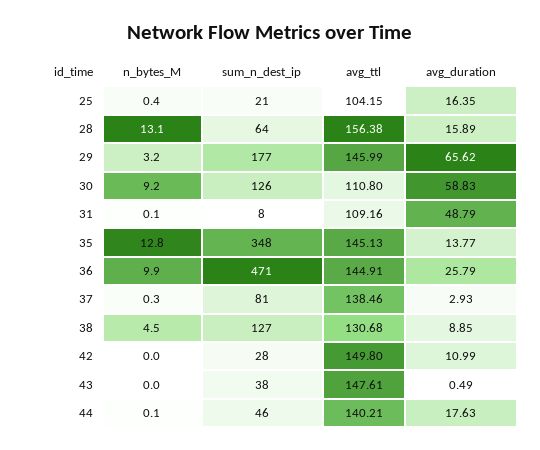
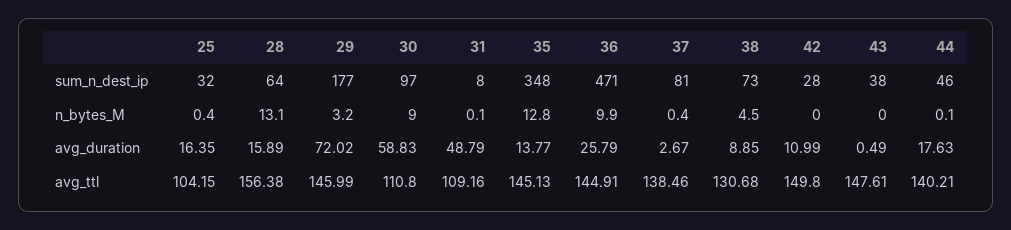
  {
    "n_bytes_M": {
      "25": 0.4,
      "28": 13.1,
      "29": 3.2,
-     "30": 9.2,
+     "30": 9,
      "31": 0.1,
      "35": 12.8,
      "36": 9.9,
-     "37": 0.3,
+     "37": 0.4,
      "38": 4.5,
      "42": 0,
      "43": 0,
      "44": 0.1
    },
    "sum_n_dest_ip": {
-     "25": 21,
+     "25": 32,
      "28": 64,
      "29": 177,
-     "30": 126,
+     "30": 97,
      "31": 8,
      "35": 348,
      "36": 471,
      "37": 81,
-     "38": 127,
+     "38": 73,
      "42": 28,
      "43": 38,
      "44": 46
    },
    "avg_ttl": {
      "25": 104.15,
      "28": 156.38,
      "29": 145.99,
      "30": 110.8,
      "31": 109.16,
      "35": 145.13,
      "36": 144.91,
      "37": 138.46,
      "38": 130.68,
      "42": 149.8,
      "43": 147.61,
      "44": 140.21
    },
    "avg_duration": {
      "25": 16.35,
      "28": 15.89,
-     "29": 65.62,
+     "29": 72.02,
      "30": 58.83,
      "31": 48.79,
      "35": 13.77,
      "36": 25.79,
-     "37": 2.93,
+     "37": 2.67,
      "38": 8.85,
      "42": 10.99,
      "43": 0.49,
      "44": 17.63
    }
  }

